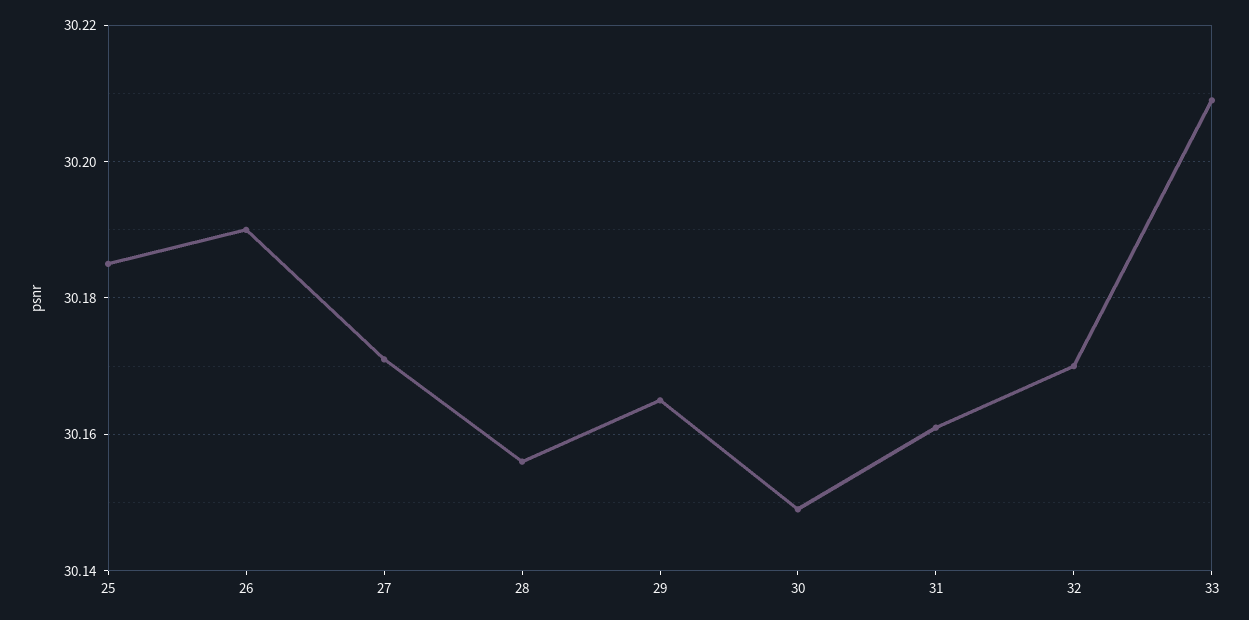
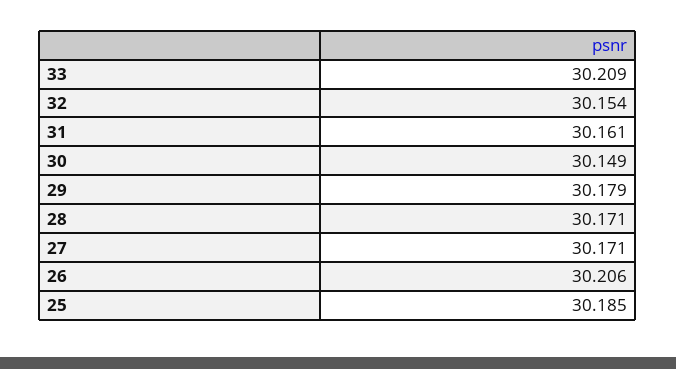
  {
    "25": 30.185,
-   "26": 30.19,
+   "26": 30.206,
    "27": 30.171,
-   "28": 30.155,
+   "28": 30.171,
-   "29": 30.165,
+   "29": 30.179,
    "30": 30.149,
    "31": 30.161,
-   "32": 30.17,
+   "32": 30.154,
    "33": 30.209
  }

